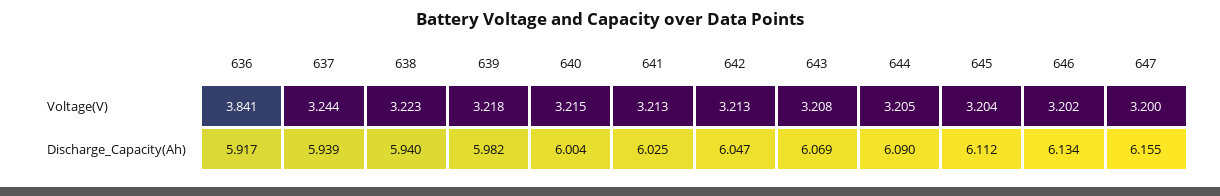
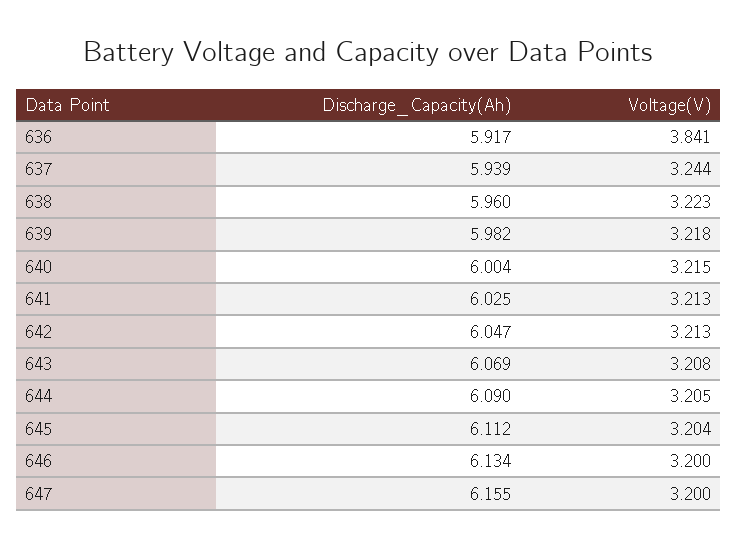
  {
    "636": {
      "Voltage(V)": 3.841,
      "Discharge_Capacity(Ah)": 5.917
    },
    "637": {
      "Voltage(V)": 3.244,
      "Discharge_Capacity(Ah)": 5.939
    },
    "638": {
      "Voltage(V)": 3.223,
-     "Discharge_Capacity(Ah)": 5.94
+     "Discharge_Capacity(Ah)": 5.96
    },
    "639": {
      "Voltage(V)": 3.218,
      "Discharge_Capacity(Ah)": 5.982
    },
    "640": {
      "Voltage(V)": 3.215,
      "Discharge_Capacity(Ah)": 6.004
    },
    "641": {
      "Voltage(V)": 3.213,
      "Discharge_Capacity(Ah)": 6.025
    },
    "642": {
      "Voltage(V)": 3.213,
      "Discharge_Capacity(Ah)": 6.047
    },
    "643": {
      "Voltage(V)": 3.208,
      "Discharge_Capacity(Ah)": 6.069
    },
    "644": {
      "Voltage(V)": 3.205,
      "Discharge_Capacity(Ah)": 6.09
    },
    "645": {
      "Voltage(V)": 3.204,
      "Discharge_Capacity(Ah)": 6.112
    },
    "646": {
-     "Voltage(V)": 3.202,
+     "Voltage(V)": 3.2,
      "Discharge_Capacity(Ah)": 6.134
    },
    "647": {
      "Voltage(V)": 3.2,
      "Discharge_Capacity(Ah)": 6.155
    }
  }

